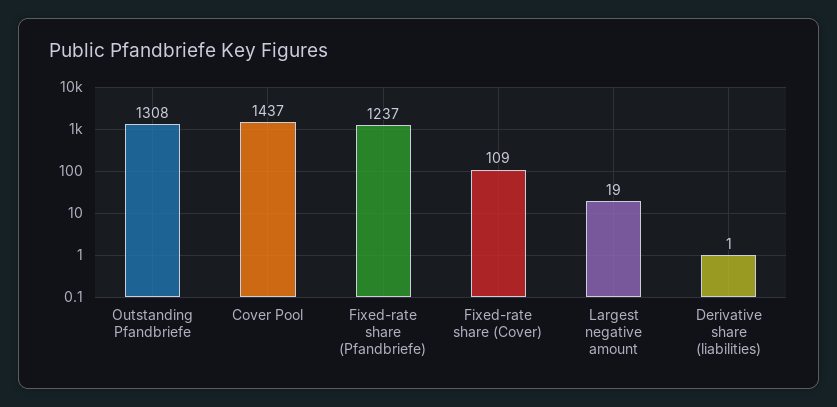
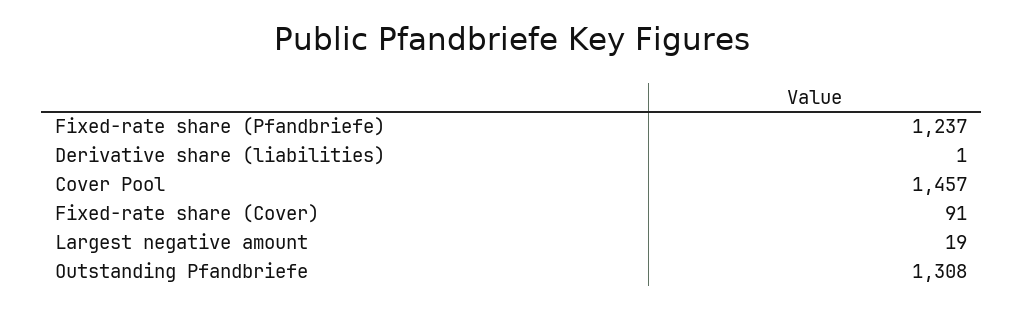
  {
    "Outstanding Pfandbriefe": 1308,
-   "Cover Pool": 1437,
+   "Cover Pool": 1457,
    "Fixed-rate share (Pfandbriefe)": 1237,
-   "Fixed-rate share (Cover)": 109,
+   "Fixed-rate share (Cover)": 91,
    "Largest negative amount": 19,
    "Derivative share (liabilities)": 1
  }

